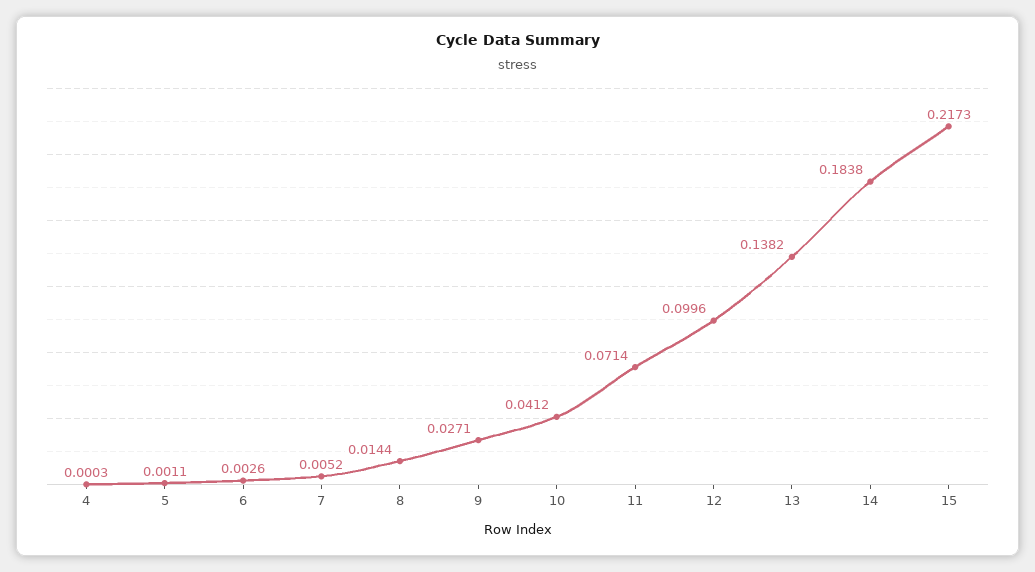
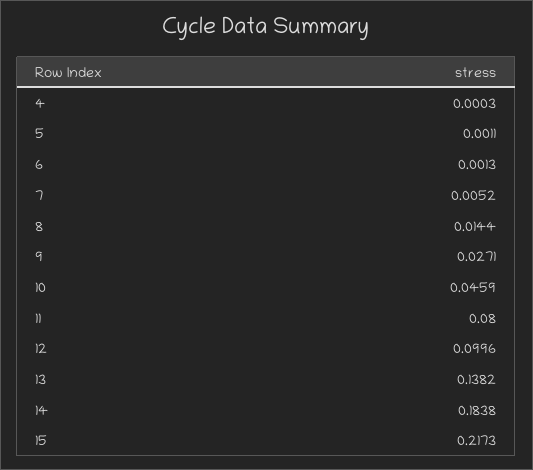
  {
    "4": 0.0003,
    "5": 0.0011,
-   "6": 0.0026,
+   "6": 0.0013,
    "7": 0.0052,
    "8": 0.0144,
    "9": 0.0271,
-   "10": 0.0412,
+   "10": 0.0459,
-   "11": 0.0714,
+   "11": 0.08,
    "12": 0.0996,
    "13": 0.1382,
    "14": 0.1838,
    "15": 0.2173
  }

